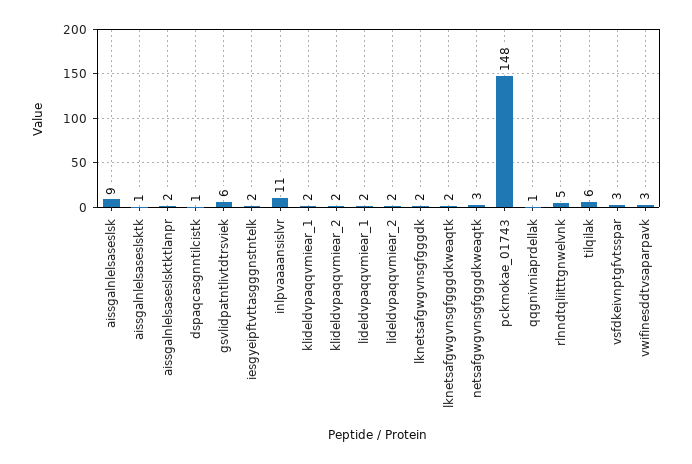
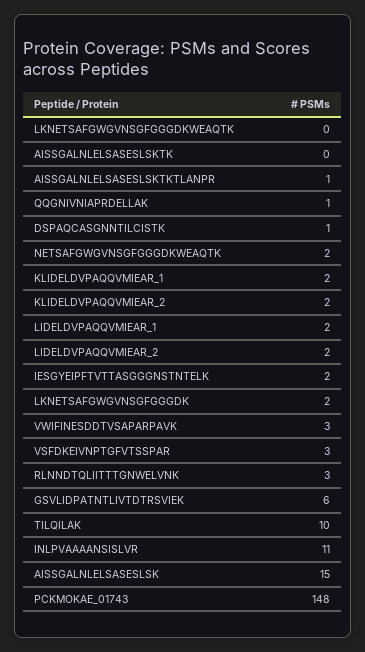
  {
-   "aissgalnlelsaseslsk": 9,
+   "aissgalnlelsaseslsk": 15,
-   "aissgalnlelsaseslsktk": 1,
+   "aissgalnlelsaseslsktk": 0,
-   "aissgalnlelsaseslsktktlanpr": 2,
+   "aissgalnlelsaseslsktktlanpr": 1,
    "dspaqcasgnntilcistk": 1,
    "gsvlidpatntlivtdtrsviek": 6,
    "iesgyeipftvttasgggnstntelk": 2,
    "inlpvaaaansislvr": 11,
    "klideldvpaqqvmiear_1": 2,
    "klideldvpaqqvmiear_2": 2,
    "lideldvpaqqvmiear_1": 2,
    "lideldvpaqqvmiear_2": 2,
    "lknetsafgwgvnsgfgggdk": 2,
-   "lknetsafgwgvnsgfgggdkweaqtk": 2,
+   "lknetsafgwgvnsgfgggdkweaqtk": 0,
-   "netsafgwgvnsgfgggdkweaqtk": 3,
+   "netsafgwgvnsgfgggdkweaqtk": 2,
    "pckmokae_01743": 148,
    "qqgnivniaprdellak": 1,
-   "rlnndtqliitttgnwelvnk": 5,
+   "rlnndtqliitttgnwelvnk": 3,
-   "tilqilak": 6,
+   "tilqilak": 10,
    "vsfdkeivnptgfvtsspar": 3,
    "vwifinesddtvsaparpavk": 3
  }

